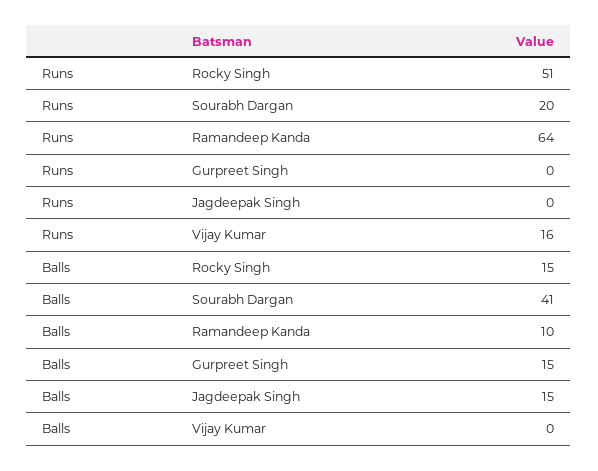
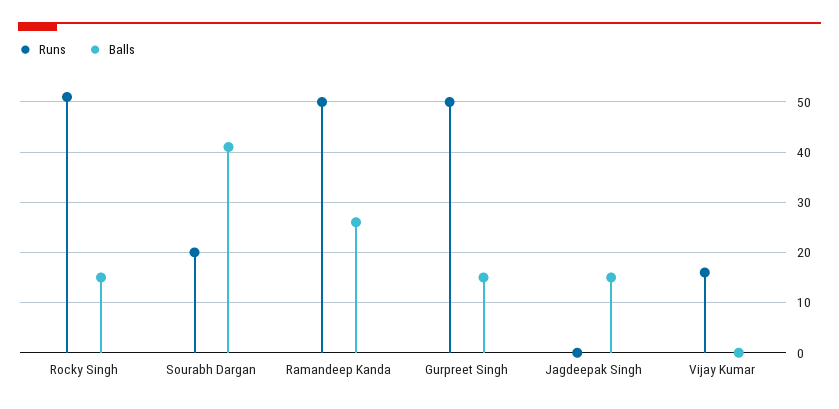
  {
    "Runs": {
      "Rocky Singh": 51,
      "Sourabh Dargan": 20,
-     "Ramandeep Kanda": 64,
+     "Ramandeep Kanda": 50,
-     "Gurpreet Singh": 0,
+     "Gurpreet Singh": 50,
      "Jagdeepak Singh": 0,
      "Vijay Kumar": 16
    },
    "Balls": {
      "Rocky Singh": 15,
      "Sourabh Dargan": 41,
-     "Ramandeep Kanda": 10,
+     "Ramandeep Kanda": 25,
      "Gurpreet Singh": 15,
      "Jagdeepak Singh": 15,
      "Vijay Kumar": 0
    }
  }

